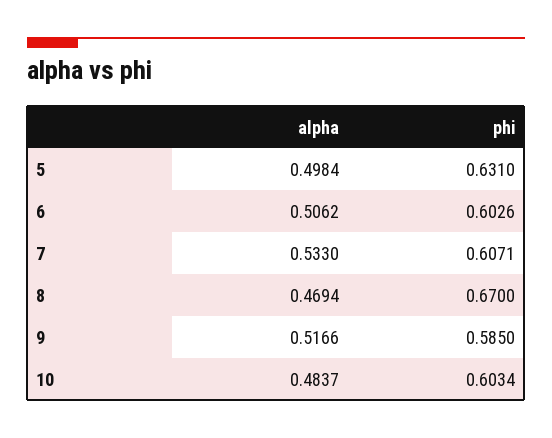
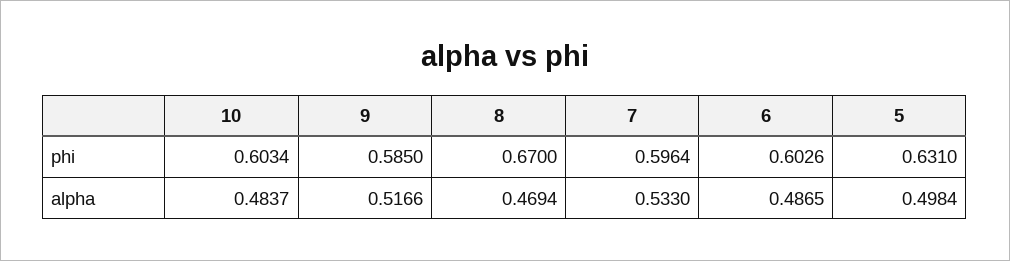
  {
    "alpha": {
      "5": 0.4984,
-     "6": 0.5062,
+     "6": 0.4865,
      "7": 0.533,
      "8": 0.4694,
      "9": 0.5166,
      "10": 0.4837
    },
    "phi": {
      "5": 0.631,
      "6": 0.6026,
-     "7": 0.6071,
+     "7": 0.5964,
      "8": 0.67,
      "9": 0.585,
      "10": 0.6034
    }
  }

